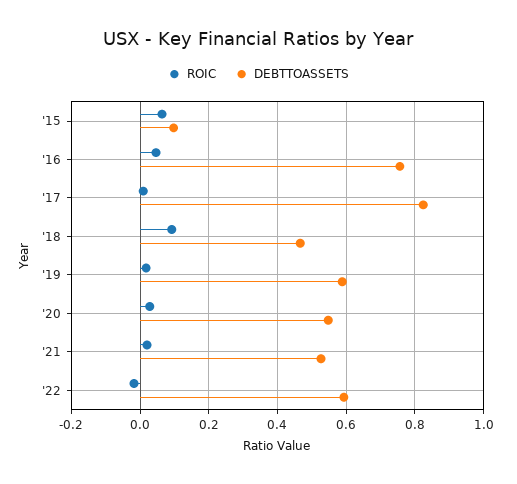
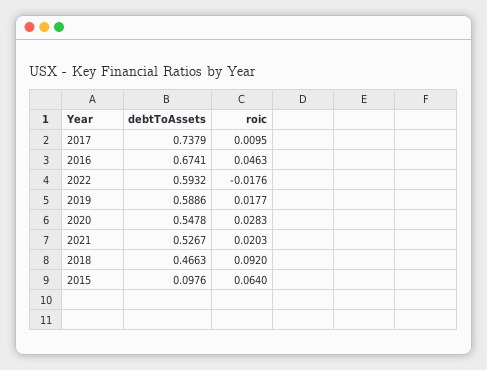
  {
    "ROIC": {
      "'15": 0.064,
      "'16": 0.0463,
      "'17": 0.0095,
      "'18": 0.092,
      "'19": 0.0177,
      "'20": 0.0283,
      "'21": 0.0203,
      "'22": -0.0176
    },
    "DEBTTOASSETS": {
      "'15": 0.0976,
-     "'16": 0.76,
+     "'16": 0.6741,
-     "'17": 0.82,
+     "'17": 0.7379,
      "'18": 0.4663,
      "'19": 0.5886,
      "'20": 0.5478,
      "'21": 0.5267,
      "'22": 0.5932
    }
  }

